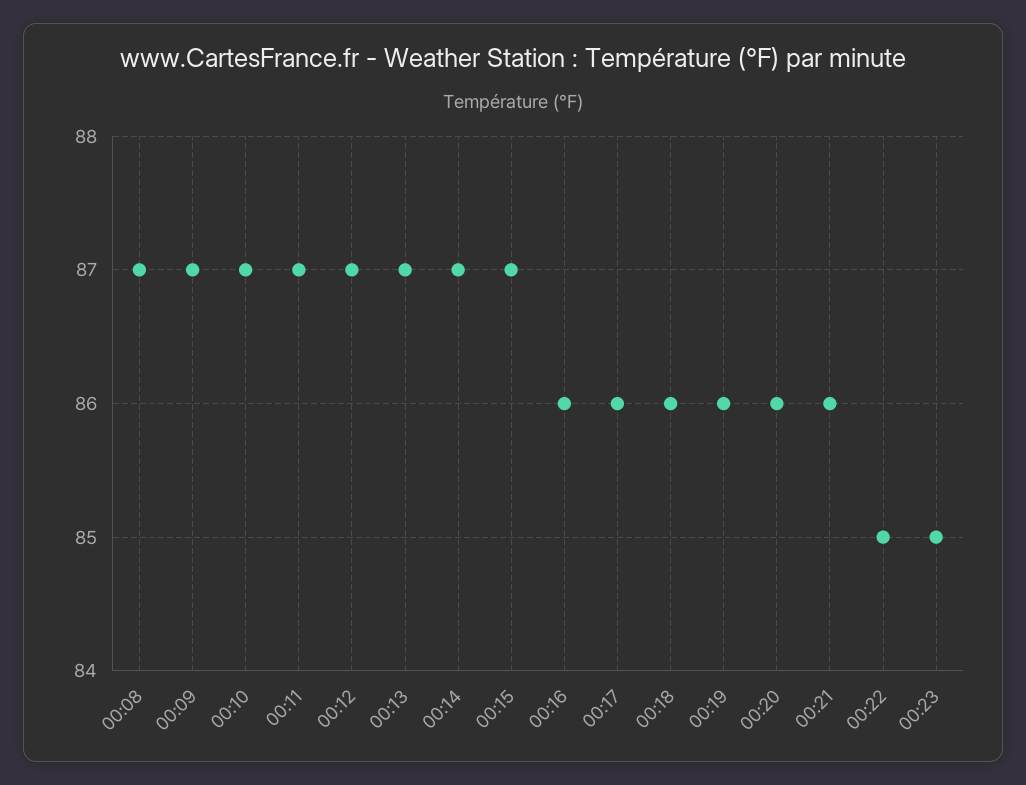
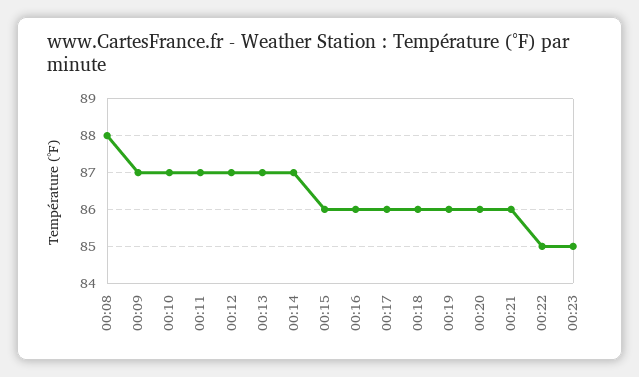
  {
-   "00:08": 87,
+   "00:08": 88,
    "00:09": 87,
    "00:10": 87,
    "00:11": 87,
    "00:12": 87,
    "00:13": 87,
    "00:14": 87,
-   "00:15": 87,
+   "00:15": 86,
    "00:16": 86,
    "00:17": 86,
    "00:18": 86,
    "00:19": 86,
    "00:20": 86,
    "00:21": 86,
    "00:22": 85,
    "00:23": 85
  }

